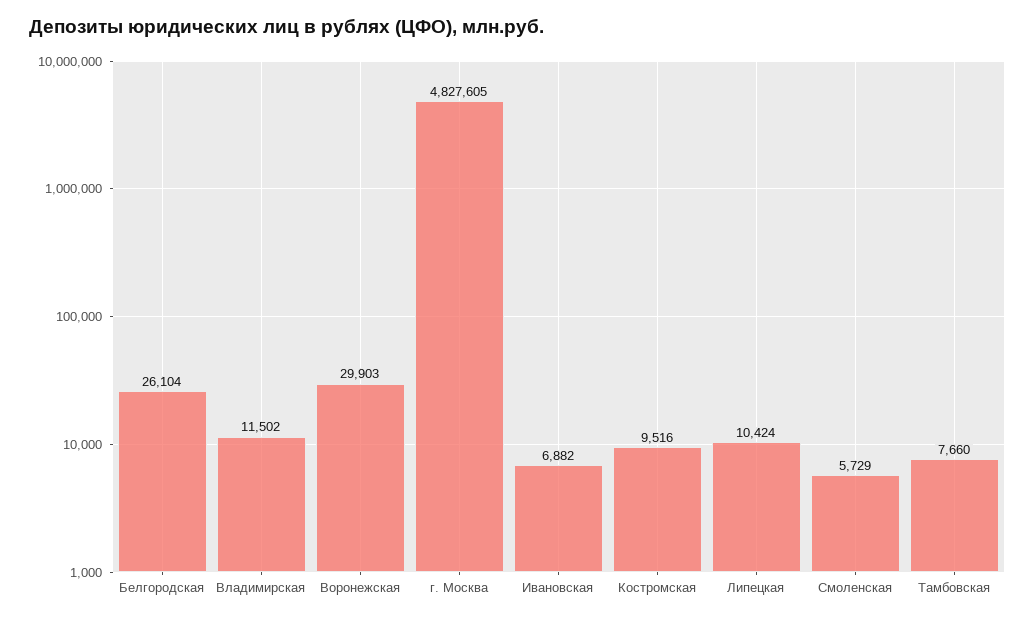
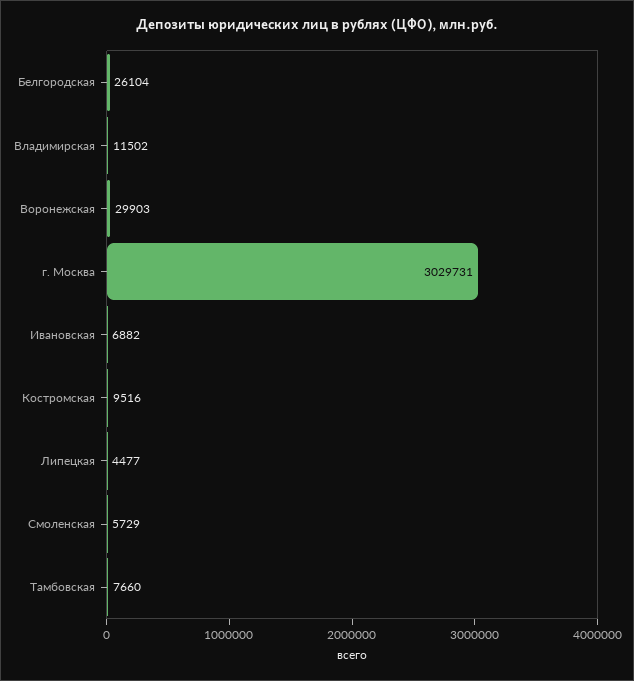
  {
    "Белгородская": 26104,
    "Владимирская": 11502,
    "Воронежская": 29903,
-   "г. Москва": 4827605,
+   "г. Москва": 3029731,
    "Ивановская": 6882,
    "Костромская": 9516,
-   "Липецкая": 10424,
+   "Липецкая": 4477,
    "Смоленская": 5729,
    "Тамбовская": 7660
  }

